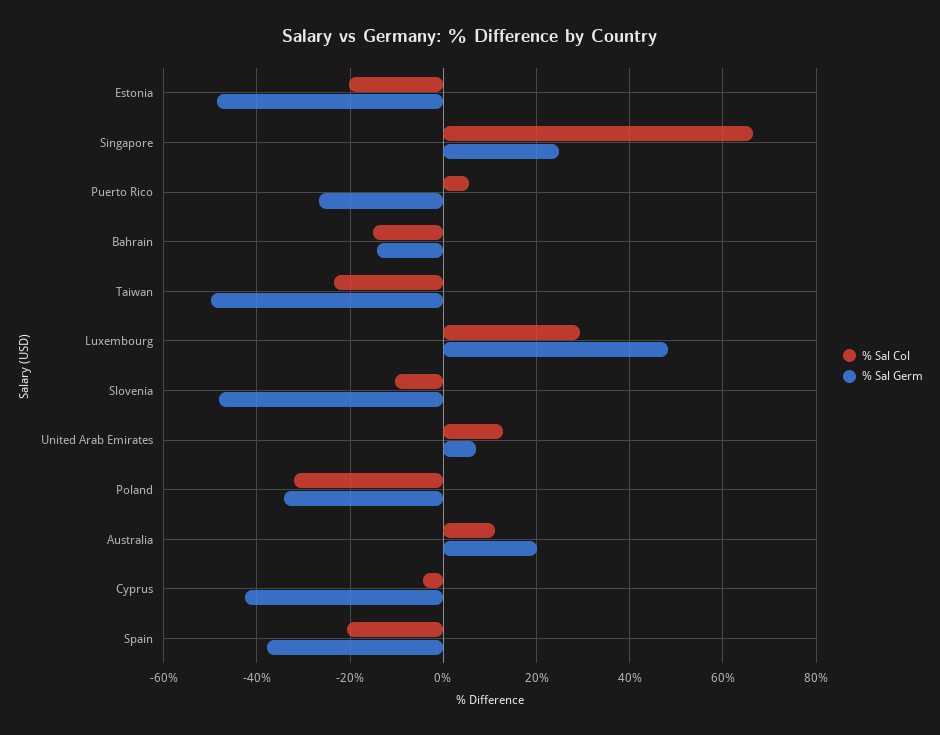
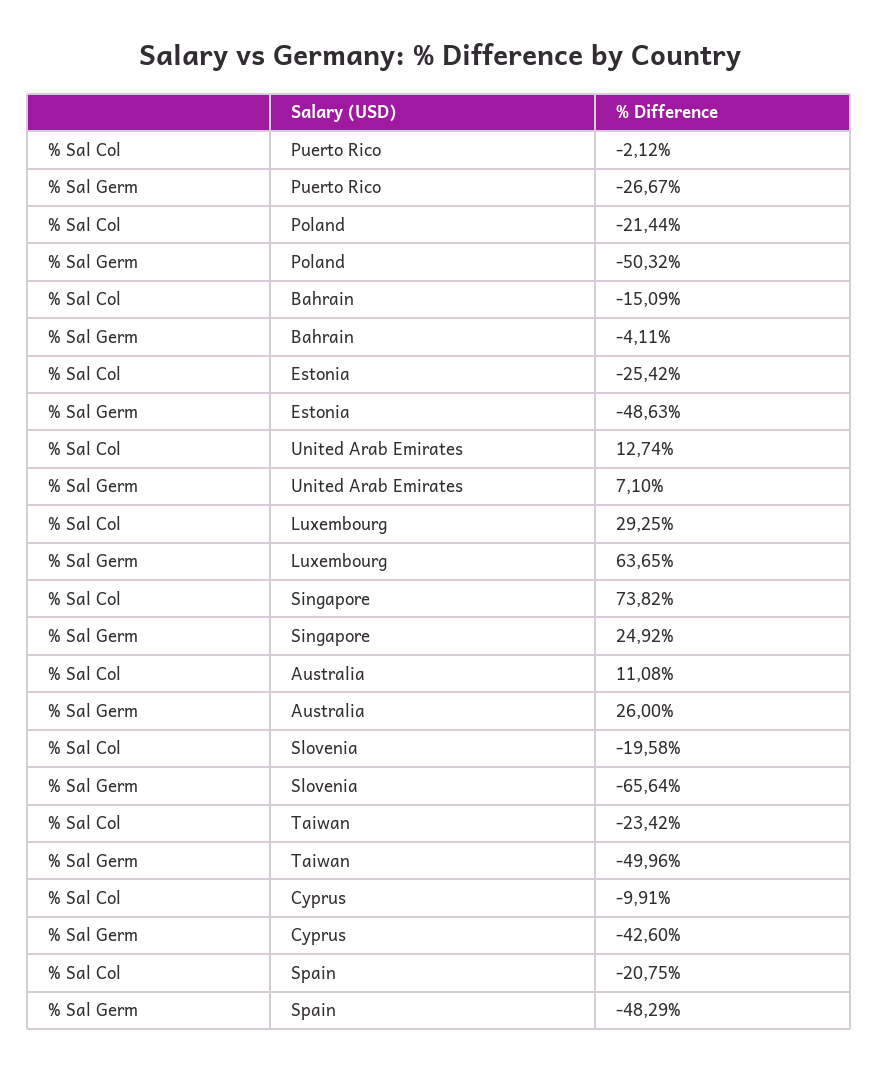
  {
    "% Sal Col": {
-     "Estonia": -20,
+     "Estonia": -25.42,
-     "Singapore": 66,
+     "Singapore": 73.82,
-     "Puerto Rico": 6,
+     "Puerto Rico": -2.12,
      "Bahrain": -15.09,
      "Taiwan": -23.42,
      "Luxembourg": 29.25,
-     "Slovenia": -10,
+     "Slovenia": -19.58,
      "United Arab Emirates": 12.74,
-     "Poland": -32,
+     "Poland": -21.44,
      "Australia": 11.08,
-     "Cyprus": -4,
+     "Cyprus": -9.91,
      "Spain": -20.75
    },
    "% Sal Germ": {
      "Estonia": -48.63,
      "Singapore": 24.92,
      "Puerto Rico": -26.67,
-     "Bahrain": -14,
+     "Bahrain": -4.11,
      "Taiwan": -49.96,
-     "Luxembourg": 48,
+     "Luxembourg": 63.65,
-     "Slovenia": -48,
+     "Slovenia": -65.64,
      "United Arab Emirates": 7.1,
-     "Poland": -34,
+     "Poland": -50.32,
-     "Australia": 20,
+     "Australia": 26,
      "Cyprus": -42.6,
-     "Spain": -38
+     "Spain": -48.29
    }
  }

